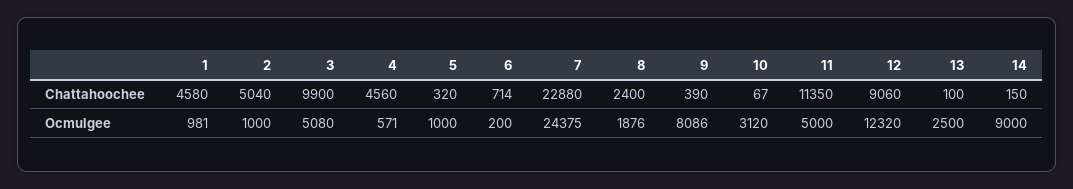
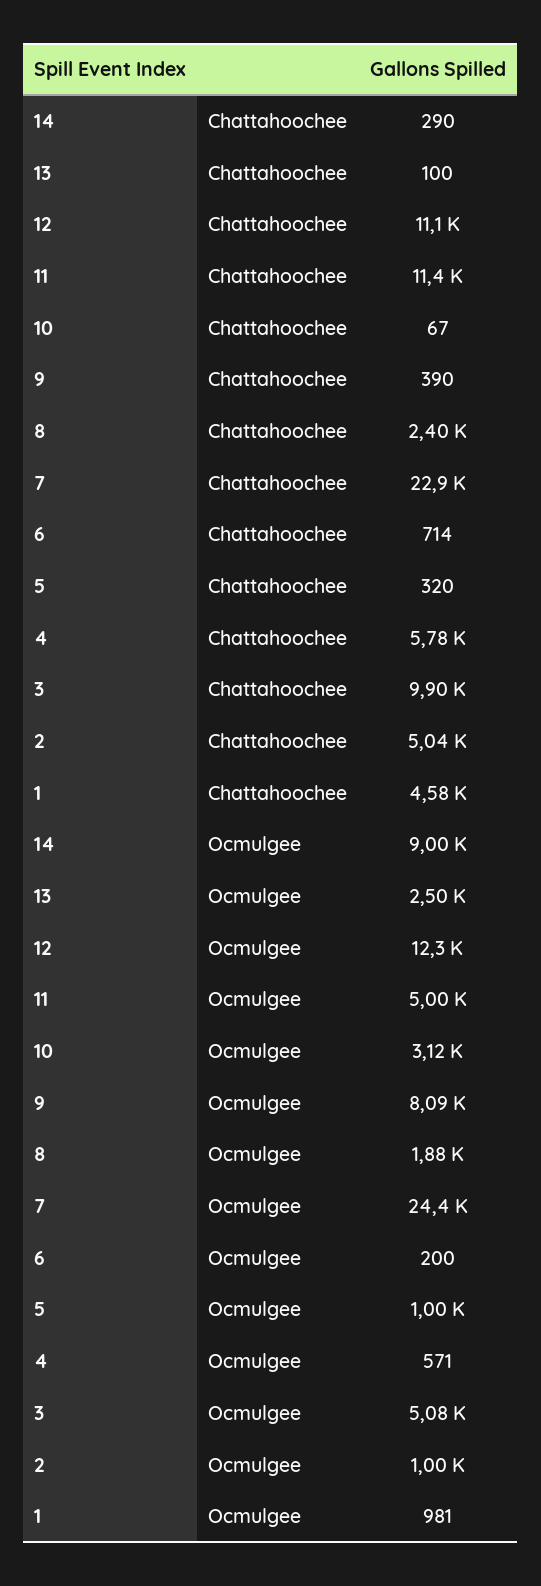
  {
    "1": {
      "Chattahoochee": 4580,
      "Ocmulgee": 981
    },
    "2": {
      "Chattahoochee": 5040,
      "Ocmulgee": 1000
    },
    "3": {
      "Chattahoochee": 9900,
      "Ocmulgee": 5080
    },
    "4": {
-     "Chattahoochee": 4560,
+     "Chattahoochee": 5780,
      "Ocmulgee": 571
    },
    "5": {
      "Chattahoochee": 320,
      "Ocmulgee": 1000
    },
    "6": {
      "Chattahoochee": 714,
      "Ocmulgee": 200
    },
    "7": {
      "Chattahoochee": 22880,
      "Ocmulgee": 24375
    },
    "8": {
      "Chattahoochee": 2400,
      "Ocmulgee": 1876
    },
    "9": {
      "Chattahoochee": 390,
      "Ocmulgee": 8086
    },
    "10": {
      "Chattahoochee": 67,
      "Ocmulgee": 3120
    },
    "11": {
      "Chattahoochee": 11350,
      "Ocmulgee": 5000
    },
    "12": {
-     "Chattahoochee": 9060,
+     "Chattahoochee": 11100,
      "Ocmulgee": 12320
    },
    "13": {
      "Chattahoochee": 100,
      "Ocmulgee": 2500
    },
    "14": {
-     "Chattahoochee": 150,
+     "Chattahoochee": 290,
      "Ocmulgee": 9000
    }
  }

